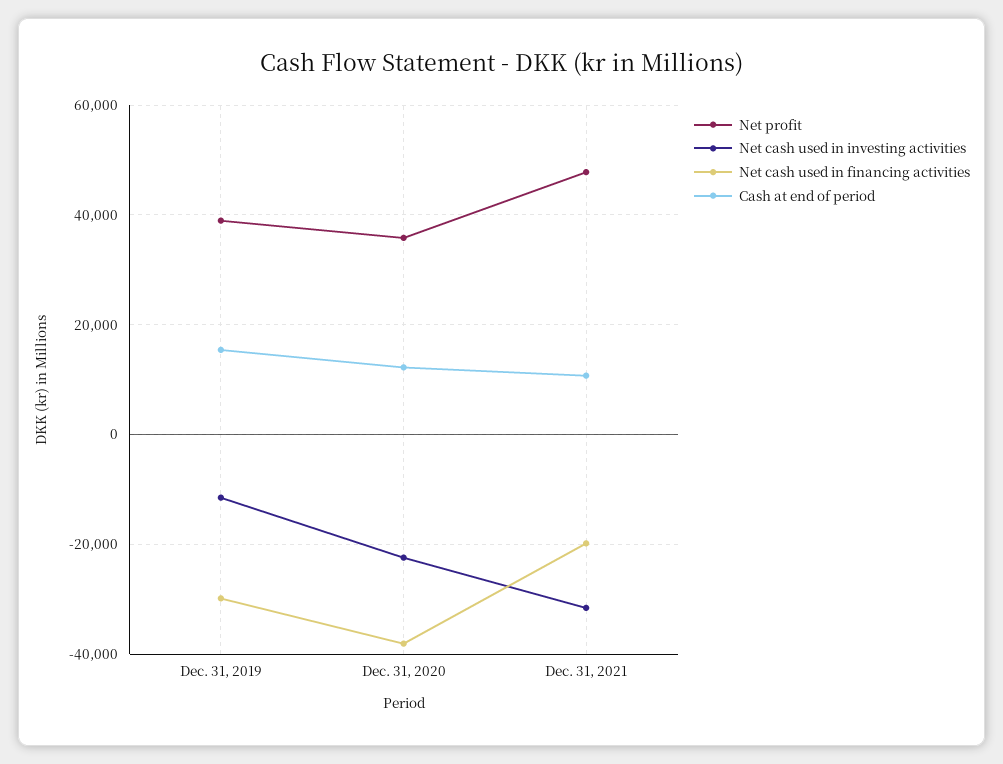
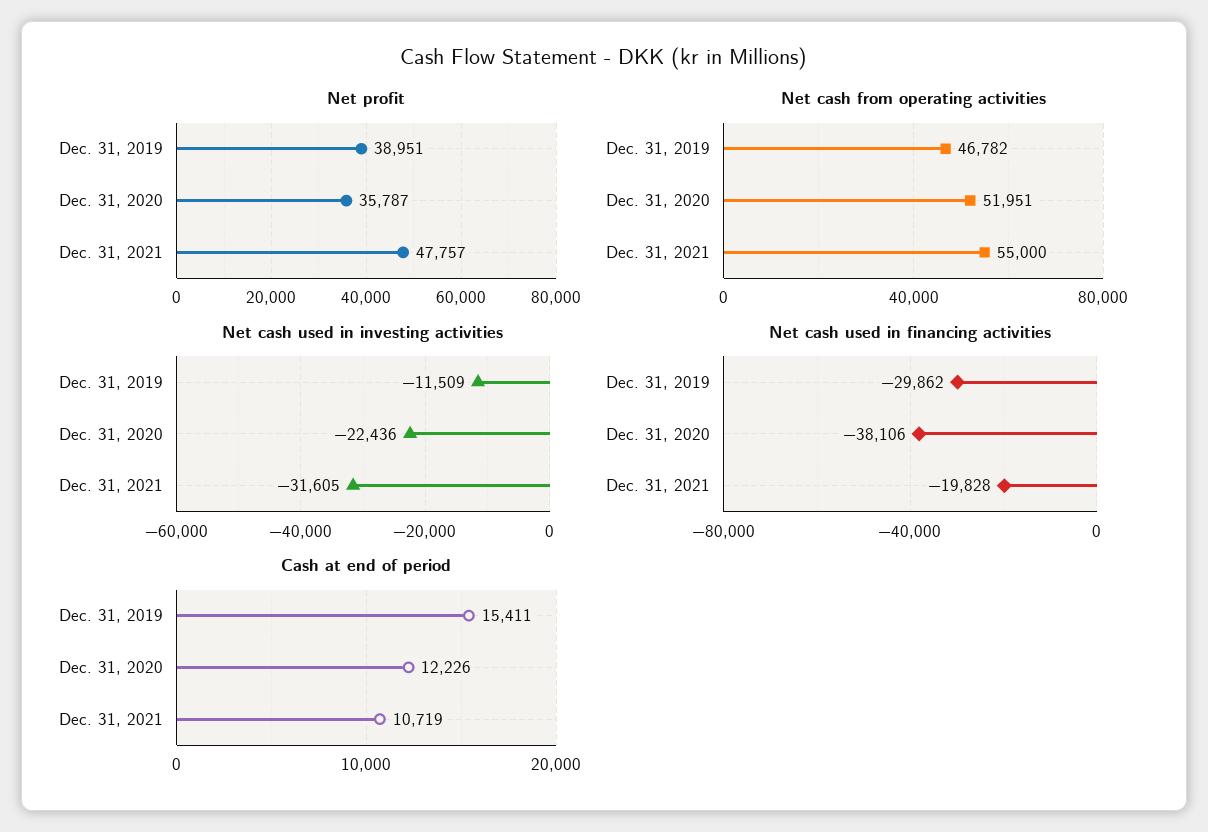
  {
    "Net profit": {
      "Dec. 31, 2019": 38951,
      "Dec. 31, 2020": 35787,
      "Dec. 31, 2021": 47757
    },
    "Net cash used in investing activities": {
      "Dec. 31, 2019": -11509,
      "Dec. 31, 2020": -22436,
      "Dec. 31, 2021": -31605
    },
    "Net cash used in financing activities": {
      "Dec. 31, 2019": -29862,
      "Dec. 31, 2020": -38106,
      "Dec. 31, 2021": -19828
    },
    "Cash at end of period": {
      "Dec. 31, 2019": 15411,
      "Dec. 31, 2020": 12226,
      "Dec. 31, 2021": 10719
-   }
+   },
+   "Net cash from operating activities": {
+     "Dec. 31, 2019": 46782,
+     "Dec. 31, 2020": 51951,
+     "Dec. 31, 2021": 55000
+   }
  }

